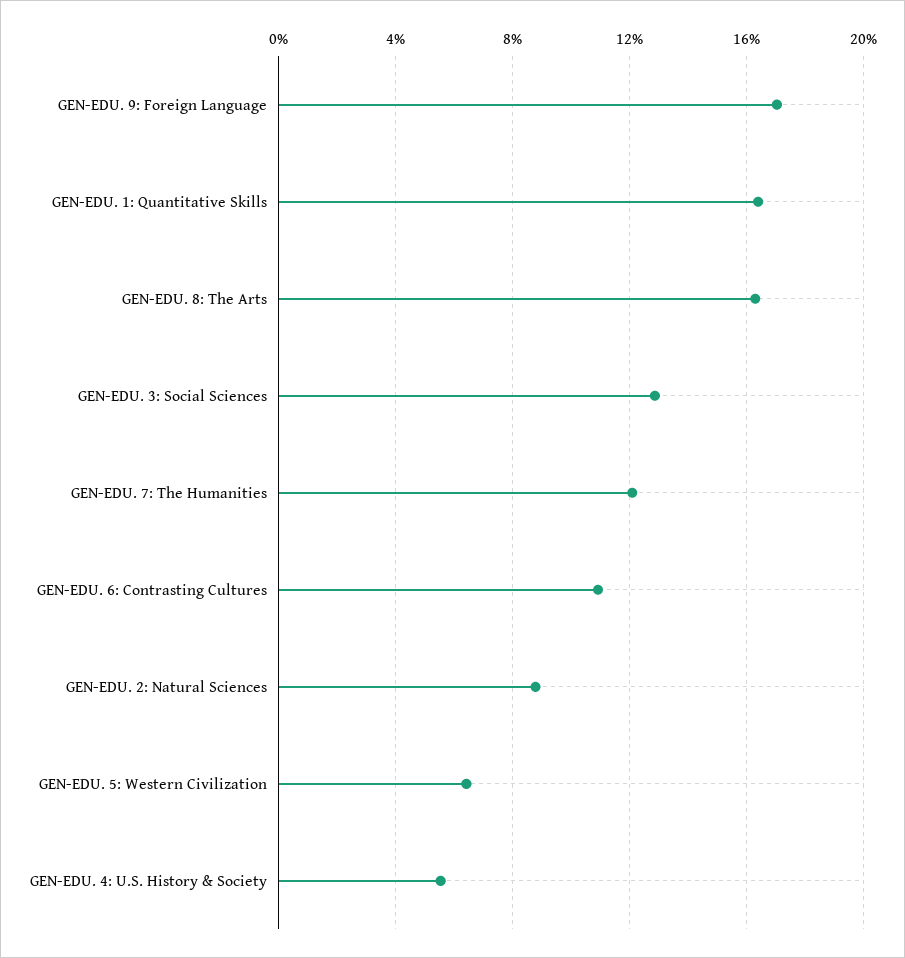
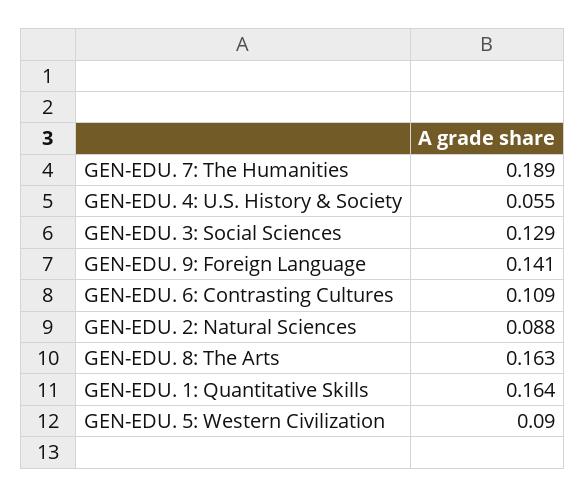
  {
-   "GEN-EDU. 9: Foreign Language": 0.17,
+   "GEN-EDU. 9: Foreign Language": 0.141,
    "GEN-EDU. 1: Quantitative Skills": 0.164,
    "GEN-EDU. 8: The Arts": 0.163,
    "GEN-EDU. 3: Social Sciences": 0.129,
-   "GEN-EDU. 7: The Humanities": 0.12,
+   "GEN-EDU. 7: The Humanities": 0.189,
    "GEN-EDU. 6: Contrasting Cultures": 0.109,
    "GEN-EDU. 2: Natural Sciences": 0.088,
-   "GEN-EDU. 5: Western Civilization": 0.065,
+   "GEN-EDU. 5: Western Civilization": 0.09,
    "GEN-EDU. 4: U.S. History & Society": 0.055
  }

